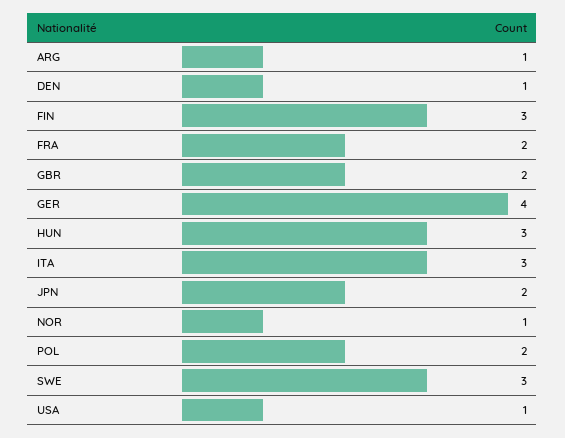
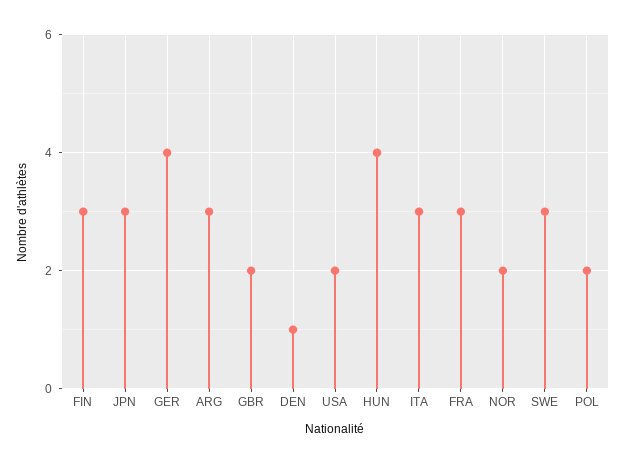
  {
-   "ARG": 1,
+   "ARG": 3,
    "DEN": 1,
    "FIN": 3,
-   "FRA": 2,
+   "FRA": 3,
    "GBR": 2,
    "GER": 4,
-   "HUN": 3,
+   "HUN": 4,
    "ITA": 3,
-   "JPN": 2,
+   "JPN": 3,
-   "NOR": 1,
+   "NOR": 2,
    "POL": 2,
    "SWE": 3,
-   "USA": 1
+   "USA": 2
  }

